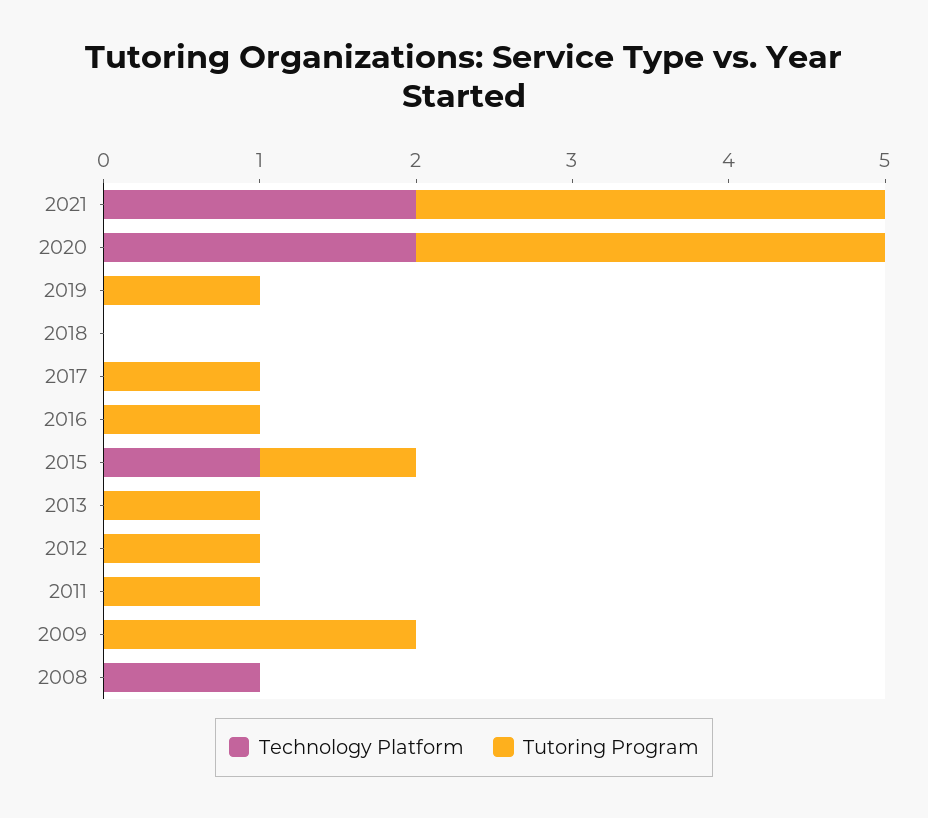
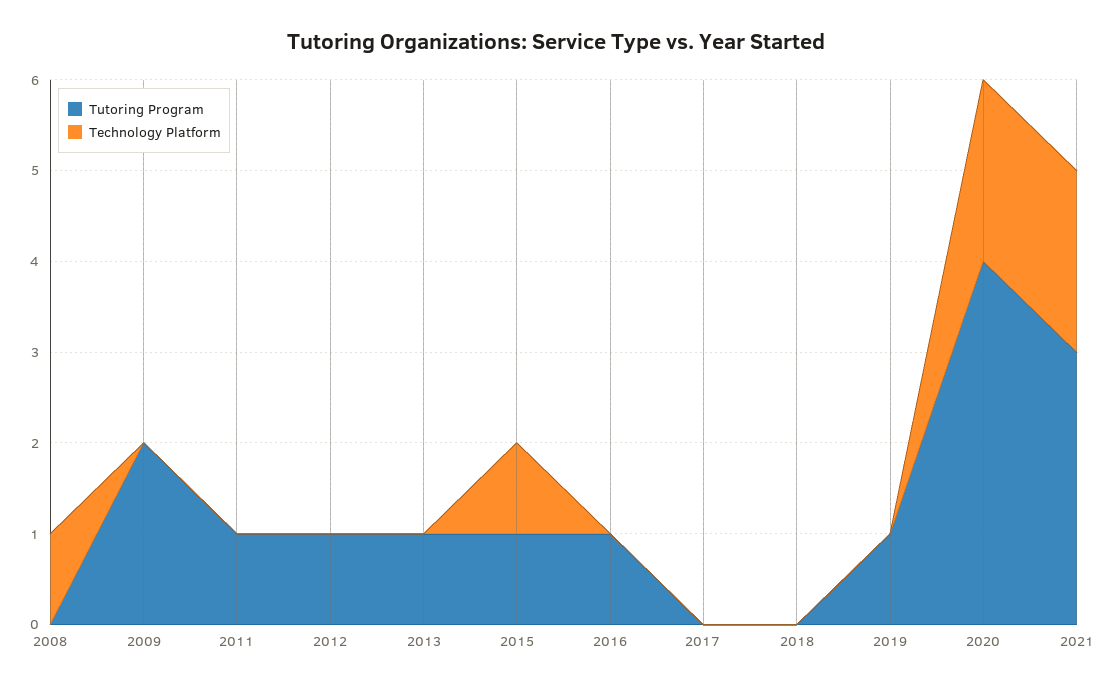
  {
    "Technology Platform": {
      "2021": 2,
      "2020": 2,
      "2019": 0,
      "2018": 0,
      "2017": 0,
      "2016": 0,
      "2015": 1,
      "2013": 0,
      "2012": 0,
      "2011": 0,
      "2009": 0,
      "2008": 1
    },
    "Tutoring Program": {
      "2021": 3,
-     "2020": 3,
+     "2020": 4,
      "2019": 1,
      "2018": 0,
-     "2017": 1,
+     "2017": 0,
      "2016": 1,
      "2015": 1,
      "2013": 1,
      "2012": 1,
      "2011": 1,
      "2009": 2,
      "2008": 0
    }
  }

